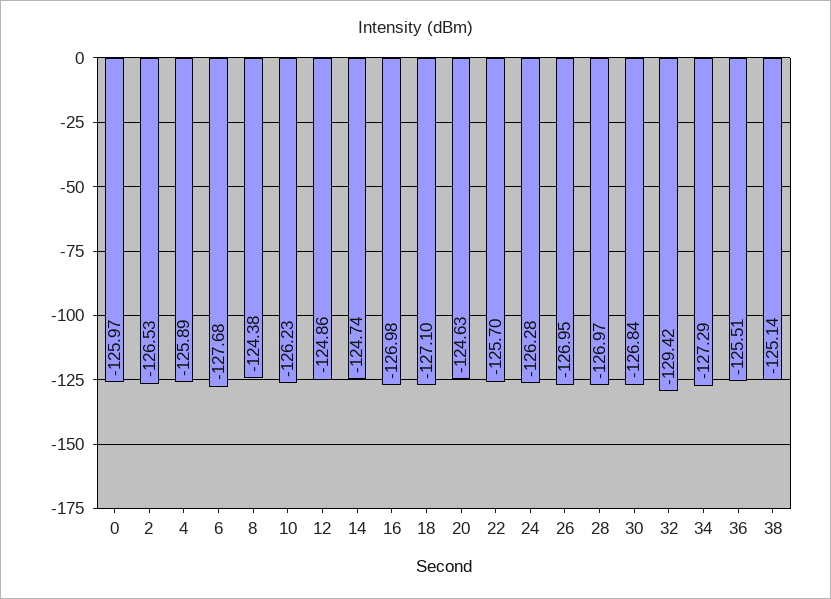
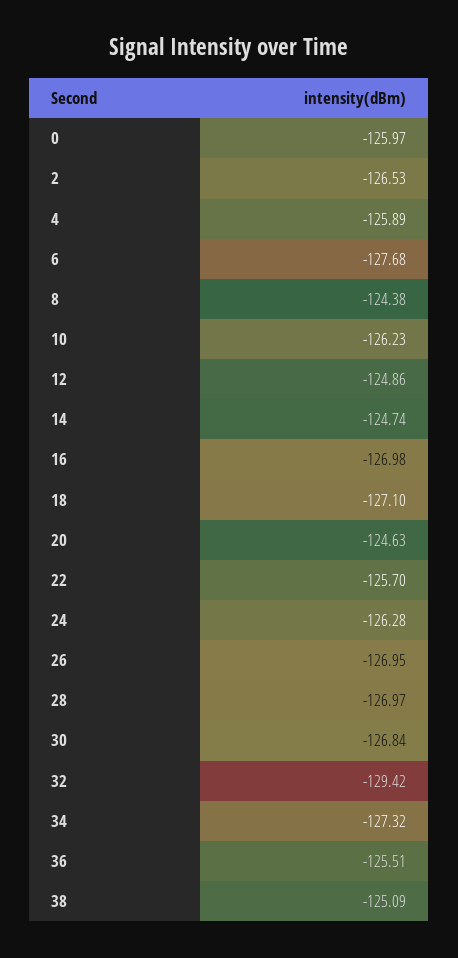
  {
    "0": -125.97,
    "2": -126.53,
    "4": -125.89,
    "6": -127.68,
    "8": -124.38,
    "10": -126.23,
    "12": -124.86,
    "14": -124.74,
    "16": -126.98,
    "18": -127.1,
    "20": -124.63,
    "22": -125.7,
    "24": -126.28,
    "26": -126.95,
    "28": -126.97,
    "30": -126.84,
    "32": -129.42,
-   "34": -127.29,
+   "34": -127.32,
    "36": -125.51,
-   "38": -125.14
+   "38": -125.09
  }

